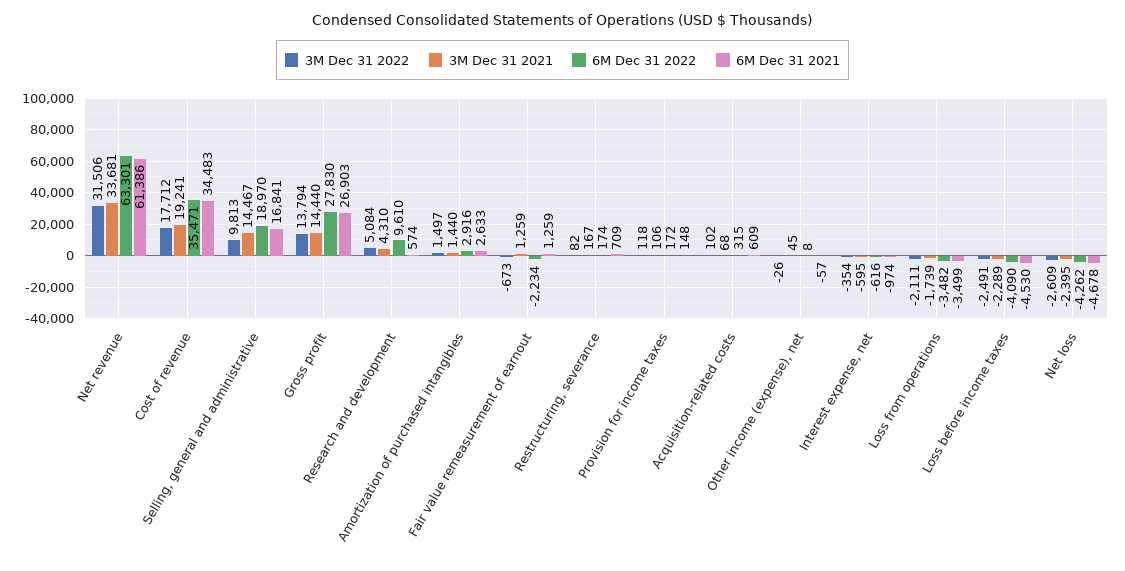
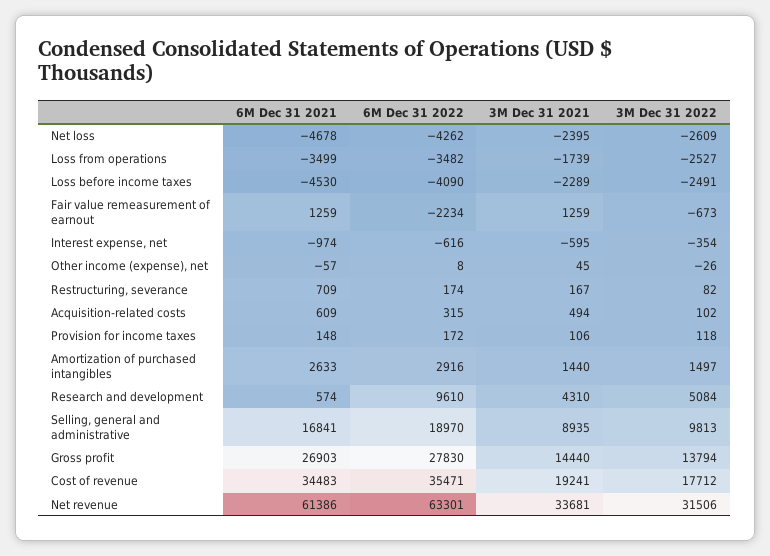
  {
    "3M Dec 31 2022": {
      "Net revenue": 31506,
      "Cost of revenue": 17712,
      "Selling, general and administrative": 9813,
      "Gross profit": 13794,
      "Research and development": 5084,
      "Amortization of purchased intangibles": 1497,
      "Fair value remeasurement of earnout": -673,
      "Restructuring, severance": 82,
      "Provision for income taxes": 118,
      "Acquisition-related costs": 102,
      "Other income (expense), net": -26,
      "Interest expense, net": -354,
-     "Loss from operations": -2111,
+     "Loss from operations": -2527,
      "Loss before income taxes": -2491,
      "Net loss": -2609
    },
    "3M Dec 31 2021": {
      "Net revenue": 33681,
      "Cost of revenue": 19241,
-     "Selling, general and administrative": 14467,
+     "Selling, general and administrative": 8935,
      "Gross profit": 14440,
      "Research and development": 4310,
      "Amortization of purchased intangibles": 1440,
      "Fair value remeasurement of earnout": 1259,
      "Restructuring, severance": 167,
      "Provision for income taxes": 106,
-     "Acquisition-related costs": 68,
+     "Acquisition-related costs": 494,
      "Other income (expense), net": 45,
      "Interest expense, net": -595,
      "Loss from operations": -1739,
      "Loss before income taxes": -2289,
      "Net loss": -2395
    },
    "6M Dec 31 2022": {
      "Net revenue": 63301,
      "Cost of revenue": 35471,
      "Selling, general and administrative": 18970,
      "Gross profit": 27830,
      "Research and development": 9610,
      "Amortization of purchased intangibles": 2916,
      "Fair value remeasurement of earnout": -2234,
      "Restructuring, severance": 174,
      "Provision for income taxes": 172,
      "Acquisition-related costs": 315,
      "Other income (expense), net": 8,
      "Interest expense, net": -616,
      "Loss from operations": -3482,
      "Loss before income taxes": -4090,
      "Net loss": -4262
    },
    "6M Dec 31 2021": {
      "Net revenue": 61386,
      "Cost of revenue": 34483,
      "Selling, general and administrative": 16841,
      "Gross profit": 26903,
      "Research and development": 574,
      "Amortization of purchased intangibles": 2633,
      "Fair value remeasurement of earnout": 1259,
      "Restructuring, severance": 709,
      "Provision for income taxes": 148,
      "Acquisition-related costs": 609,
      "Other income (expense), net": -57,
      "Interest expense, net": -974,
      "Loss from operations": -3499,
      "Loss before income taxes": -4530,
      "Net loss": -4678
    }
  }

